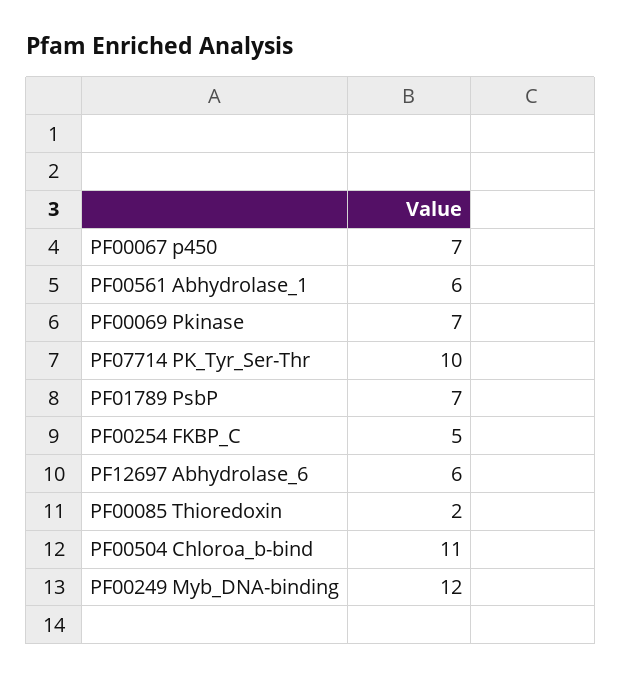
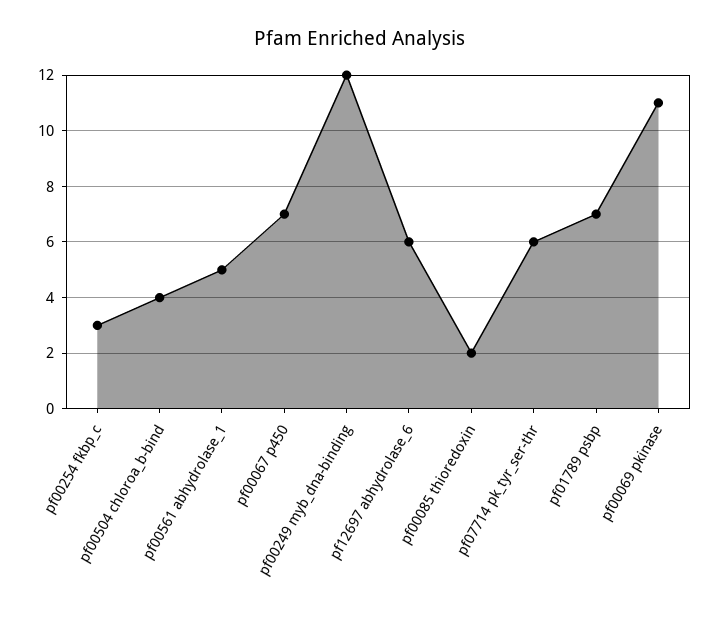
  {
    "PF00067 p450": 7,
-   "PF00561 Abhydrolase_1": 6,
+   "PF00561 Abhydrolase_1": 5,
-   "PF00069 Pkinase": 7,
+   "PF00069 Pkinase": 11,
-   "PF07714 PK_Tyr_Ser-Thr": 10,
+   "PF07714 PK_Tyr_Ser-Thr": 6,
    "PF01789 PsbP": 7,
-   "PF00254 FKBP_C": 5,
+   "PF00254 FKBP_C": 3,
    "PF12697 Abhydrolase_6": 6,
    "PF00085 Thioredoxin": 2,
-   "PF00504 Chloroa_b-bind": 11,
+   "PF00504 Chloroa_b-bind": 4,
    "PF00249 Myb_DNA-binding": 12
  }

